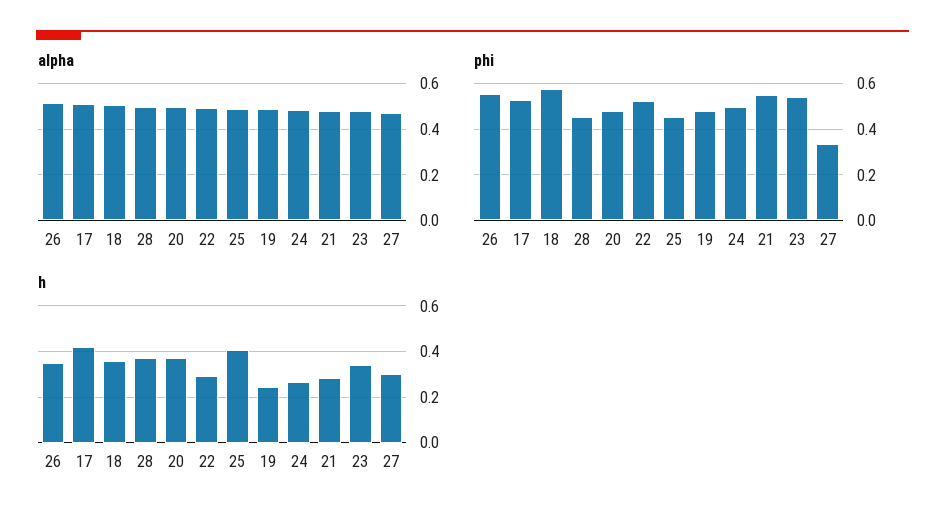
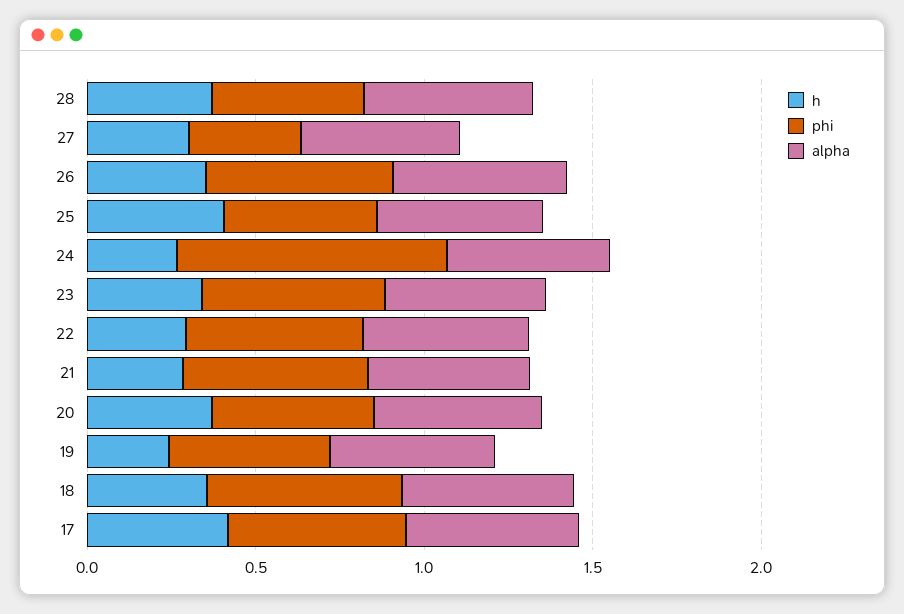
  {
    "alpha": {
      "26": 0.5,
      "17": 0.5,
      "18": 0.5,
      "28": 0.5,
      "20": 0.5,
      "22": 0.5,
      "25": 0.5,
      "19": 0.5,
      "24": 0.5,
      "21": 0.5,
      "23": 0.5,
      "27": 0.45
    },
    "phi": {
      "26": 0.55,
      "17": 0.55,
      "18": 0.6,
      "28": 0.45,
      "20": 0.5,
      "22": 0.5,
      "25": 0.45,
      "19": 0.5,
-     "24": 0.5,
+     "24": 0.8,
      "21": 0.55,
      "23": 0.55,
      "27": 0.35
    },
    "h": {
      "26": 0.35,
      "17": 0.4,
      "18": 0.35,
      "28": 0.35,
      "20": 0.35,
      "22": 0.3,
      "25": 0.4,
      "19": 0.25,
      "24": 0.25,
      "21": 0.3,
      "23": 0.35,
      "27": 0.3
    }
  }

